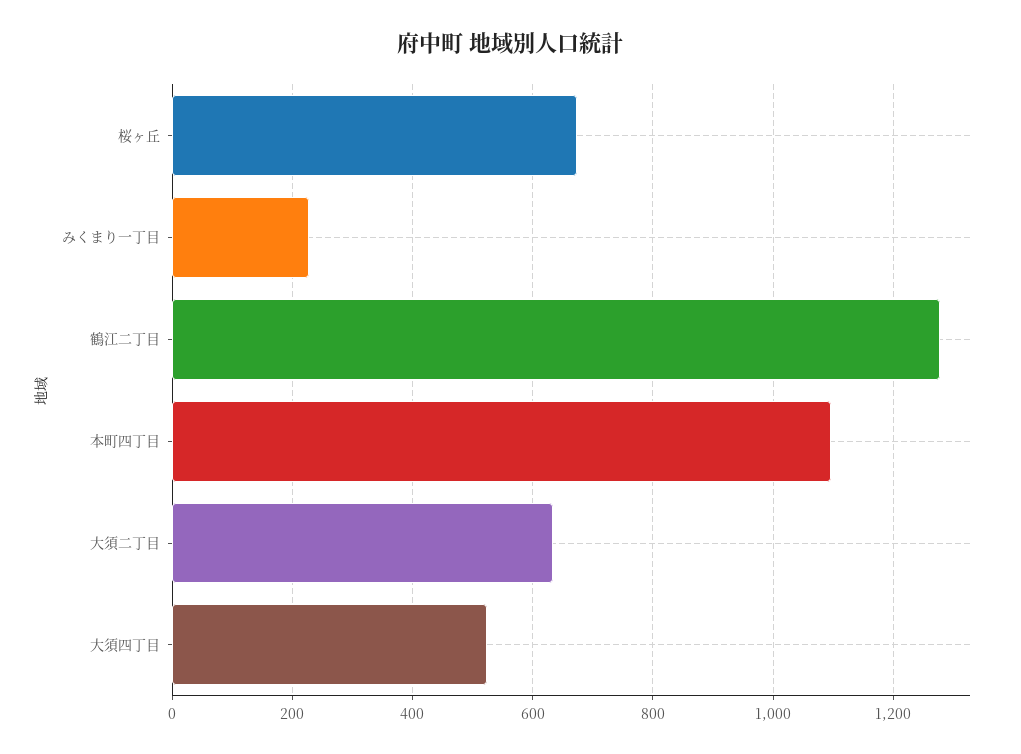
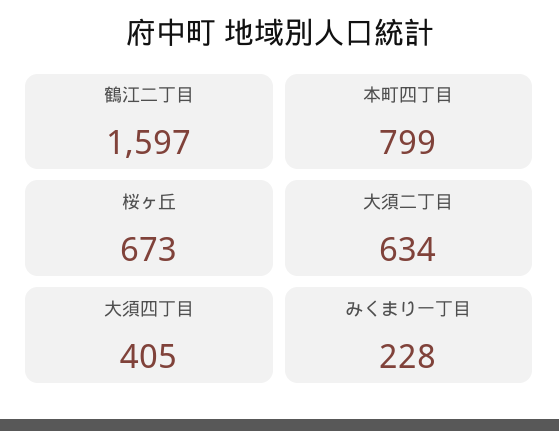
  {
    "桜ヶ丘": 673,
    "みくまり一丁目": 228,
-   "鶴江二丁目": 1280,
+   "鶴江二丁目": 1597,
-   "本町四丁目": 1100,
+   "本町四丁目": 799,
    "大須二丁目": 634,
-   "大須四丁目": 520
+   "大須四丁目": 405
  }

